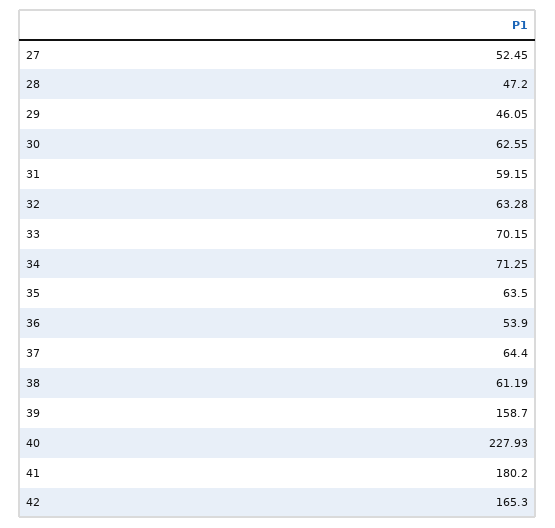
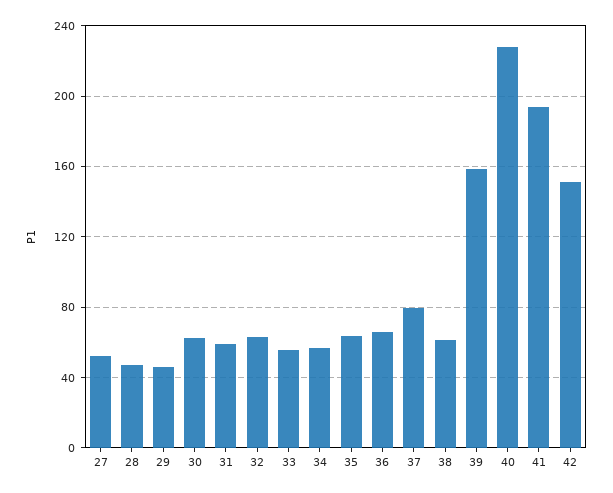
  {
    "27": 52.45,
    "28": 47.2,
    "29": 46.05,
    "30": 62.55,
    "31": 59.15,
    "32": 63.28,
-   "33": 70.15,
+   "33": 55,
-   "34": 71.25,
+   "34": 55,
    "35": 63.5,
-   "36": 53.9,
+   "36": 65,
-   "37": 64.4,
+   "37": 80,
    "38": 61.19,
    "39": 158.7,
    "40": 227.93,
-   "41": 180.2,
+   "41": 195,
-   "42": 165.3
+   "42": 150
  }

